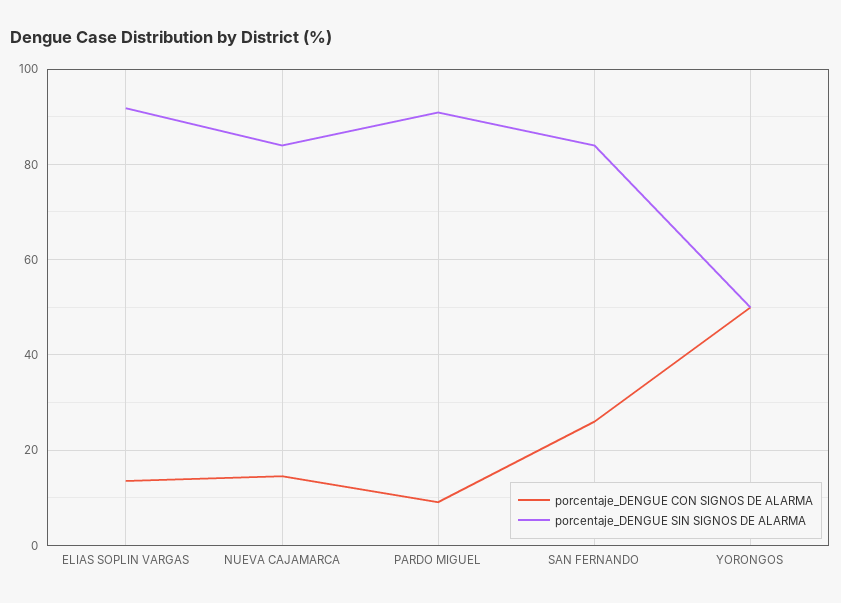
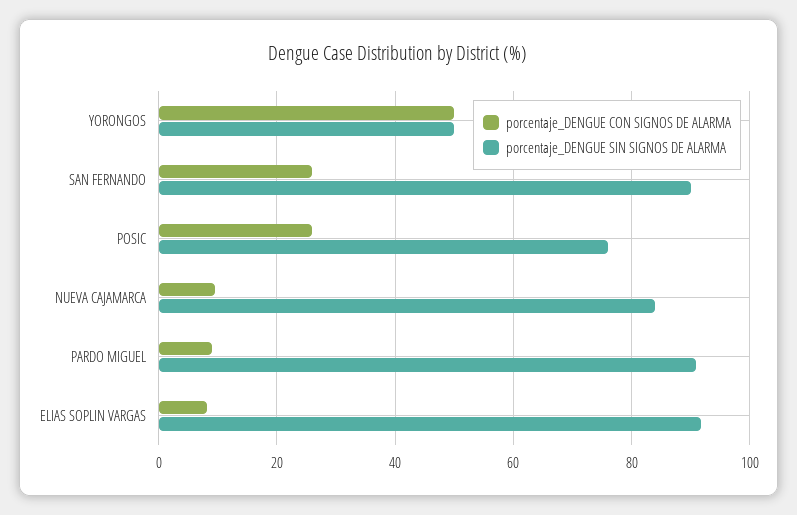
  {
    "porcentaje_DENGUE CON SIGNOS DE ALARMA": {
-     "ELIAS SOPLIN VARGAS": 14,
+     "ELIAS SOPLIN VARGAS": 8,
-     "NUEVA CAJAMARCA": 14,
+     "NUEVA CAJAMARCA": 10,
      "PARDO MIGUEL": 10,
      "SAN FERNANDO": 26,
-     "YORONGOS": 50
+     "YORONGOS": 50,
+     "POSIC": 26
    },
    "porcentaje_DENGUE SIN SIGNOS DE ALARMA": {
      "ELIAS SOPLIN VARGAS": 92,
      "NUEVA CAJAMARCA": 84,
      "PARDO MIGUEL": 90,
-     "SAN FERNANDO": 84,
+     "SAN FERNANDO": 90,
-     "YORONGOS": 50
+     "YORONGOS": 50,
+     "POSIC": 76
    }
  }

